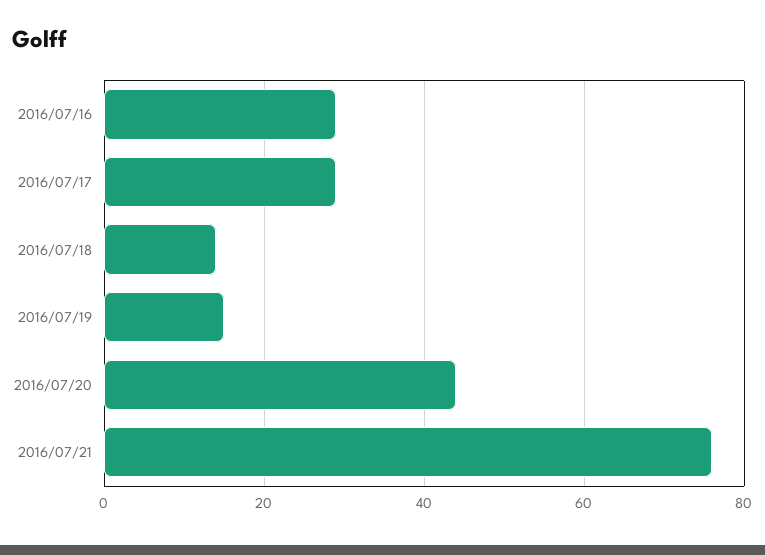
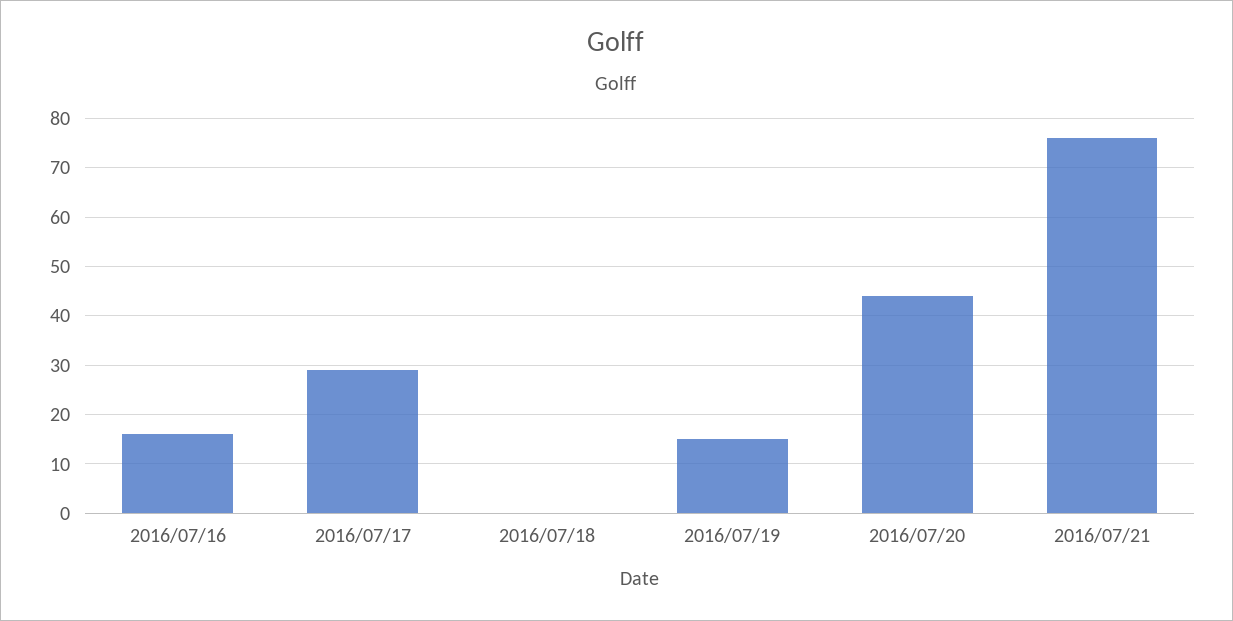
  {
-   "2016/07/16": 30,
+   "2016/07/16": 15,
    "2016/07/17": 30,
-   "2016/07/18": 15,
+   "2016/07/18": 0,
    "2016/07/19": 15,
    "2016/07/20": 45,
    "2016/07/21": 75
  }

